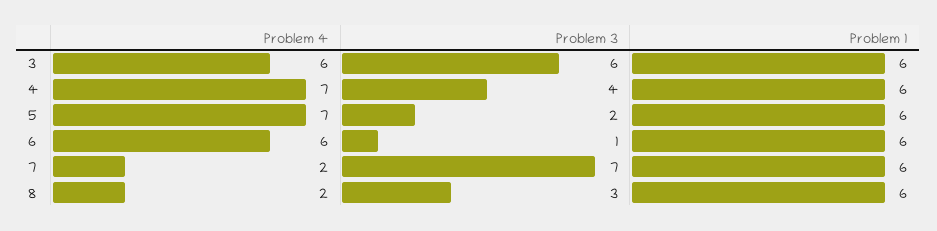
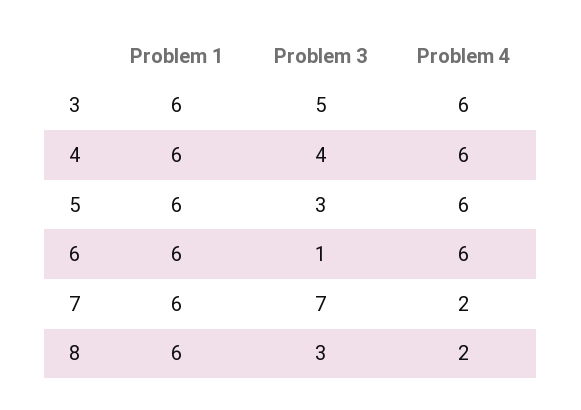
  {
    "Problem 4": {
      "3": 6,
-     "4": 7,
+     "4": 6,
-     "5": 7,
+     "5": 6,
      "6": 6,
      "7": 2,
      "8": 2
    },
    "Problem 3": {
-     "3": 6,
+     "3": 5,
      "4": 4,
-     "5": 2,
+     "5": 3,
      "6": 1,
      "7": 7,
      "8": 3
    },
    "Problem 1": {
      "3": 6,
      "4": 6,
      "5": 6,
      "6": 6,
      "7": 6,
      "8": 6
    }
  }

